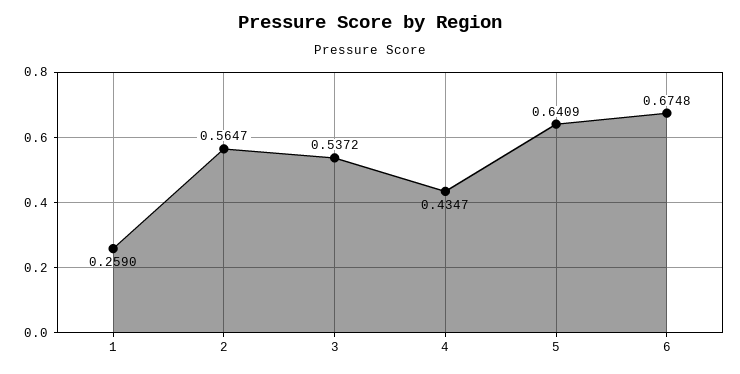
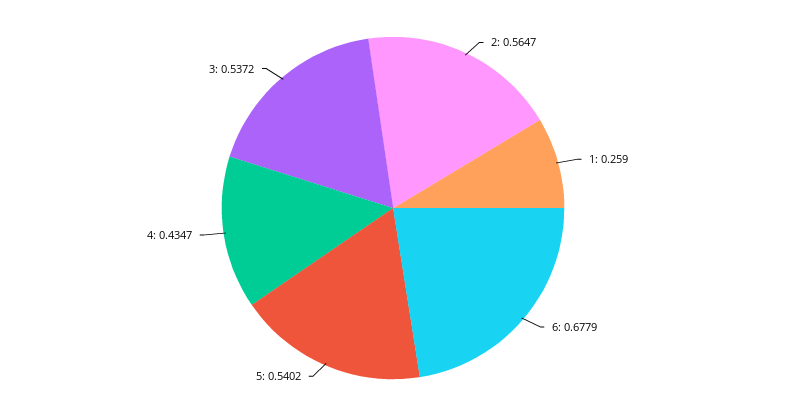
  {
    "1": 0.259,
    "2": 0.5647,
    "3": 0.5372,
    "4": 0.4347,
-   "5": 0.6409,
+   "5": 0.5402,
-   "6": 0.6748
+   "6": 0.6779
  }

